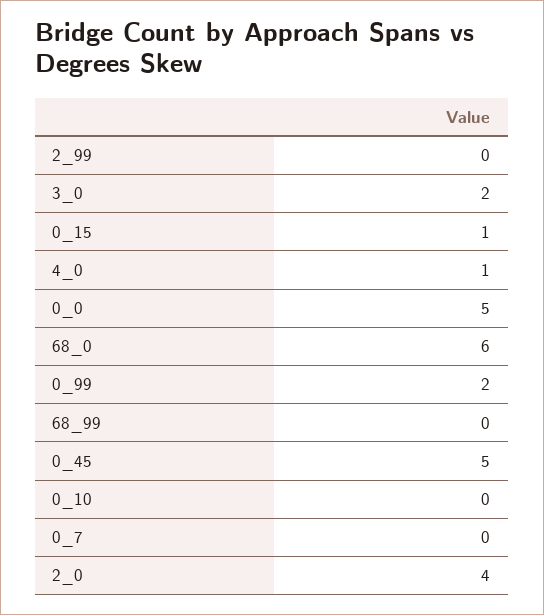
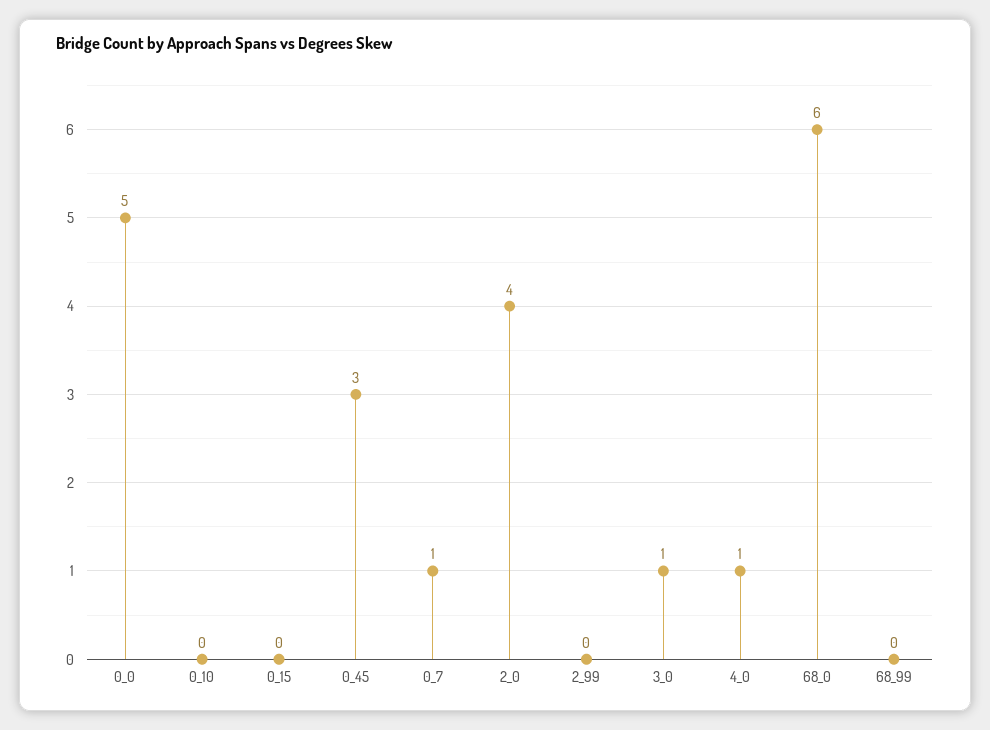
  {
    "2_99": 0,
-   "3_0": 2,
+   "3_0": 1,
-   "0_15": 1,
+   "0_15": 0,
    "4_0": 1,
    "0_0": 5,
    "68_0": 6,
-   "0_99": 2,
    "68_99": 0,
-   "0_45": 5,
+   "0_45": 3,
    "0_10": 0,
-   "0_7": 0,
+   "0_7": 1,
    "2_0": 4
  }

